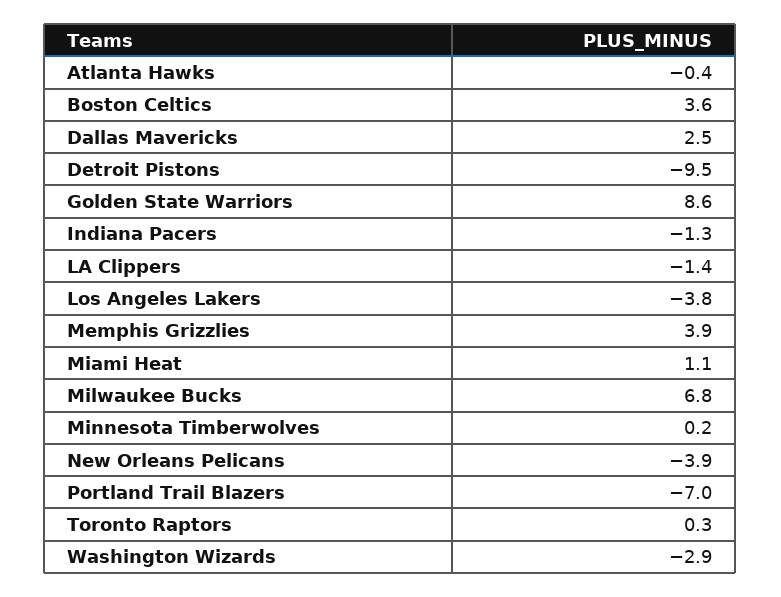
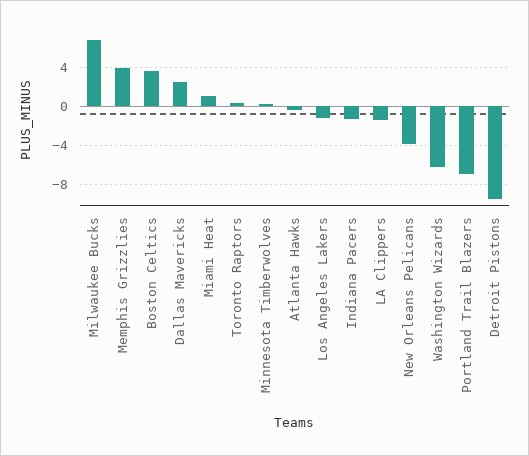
  {
    "Atlanta Hawks": -0.4,
    "Boston Celtics": 3.6,
    "Dallas Mavericks": 2.5,
    "Detroit Pistons": -9.5,
-   "Golden State Warriors": 8.6,
    "Indiana Pacers": -1.3,
    "LA Clippers": -1.4,
-   "Los Angeles Lakers": -3.8,
+   "Los Angeles Lakers": -1,
    "Memphis Grizzlies": 3.9,
    "Miami Heat": 1.1,
    "Milwaukee Bucks": 6.8,
    "Minnesota Timberwolves": 0.2,
    "New Orleans Pelicans": -3.9,
    "Portland Trail Blazers": -7,
    "Toronto Raptors": 0.3,
-   "Washington Wizards": -2.9
+   "Washington Wizards": -6
  }

